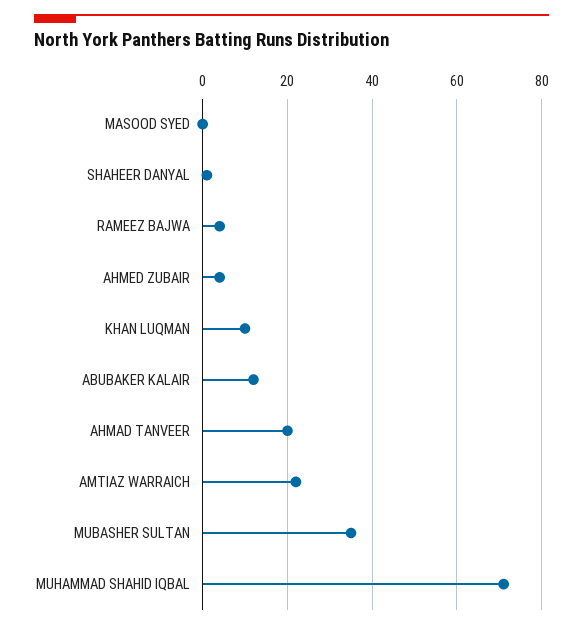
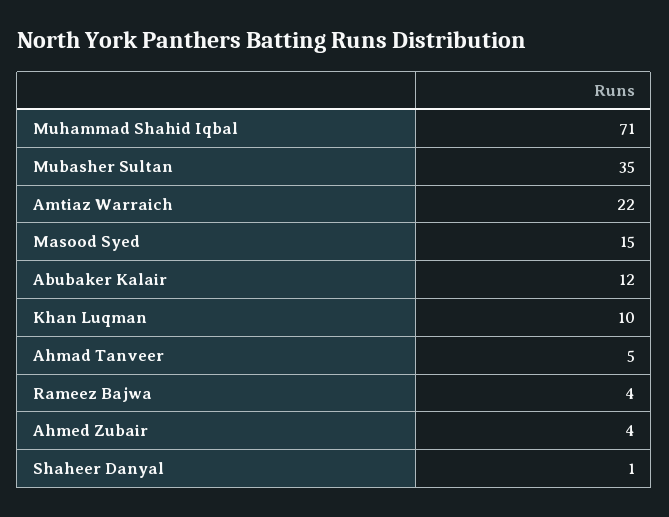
  {
-   "MASOOD SYED": 0,
+   "MASOOD SYED": 15,
    "SHAHEER DANYAL": 1,
    "RAMEEZ BAJWA": 4,
    "AHMED ZUBAIR": 4,
    "KHAN LUQMAN": 10,
    "ABUBAKER KALAIR": 12,
-   "AHMAD TANVEER": 20,
+   "AHMAD TANVEER": 5,
    "AMTIAZ WARRAICH": 22,
    "MUBASHER SULTAN": 35,
    "MUHAMMAD SHAHID IQBAL": 71
  }

